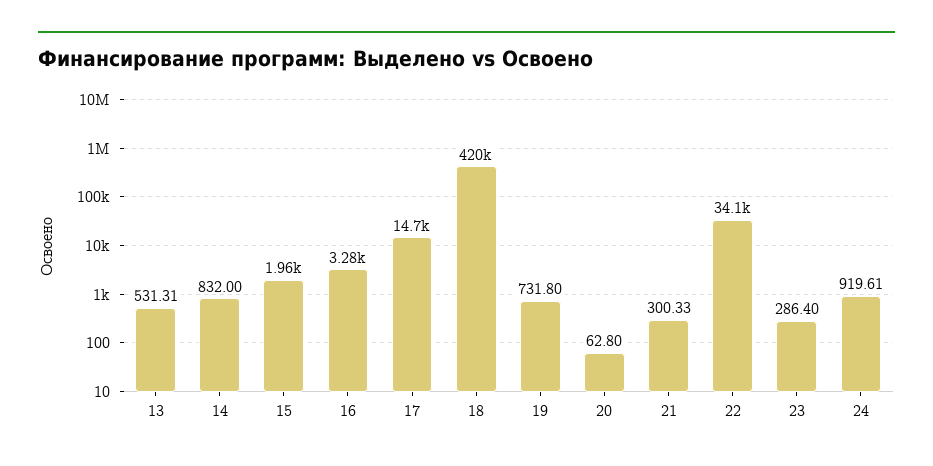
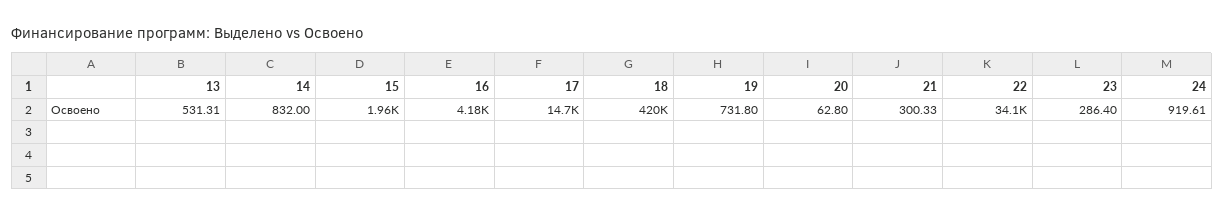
  {
    "13": 531.31,
    "14": 832,
    "15": 1960,
-   "16": 3280,
+   "16": 4180,
    "17": 14700,
    "18": 420000,
    "19": 731.8,
    "20": 62.8,
    "21": 300.33,
    "22": 34100,
    "23": 286.4,
    "24": 919.61
  }

